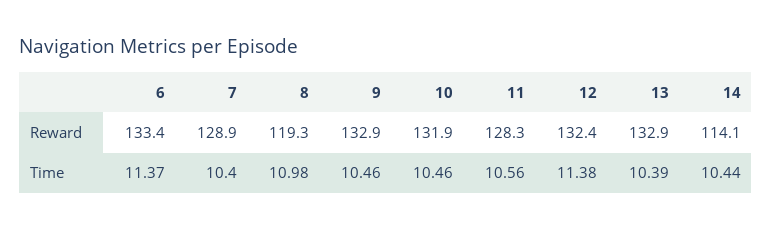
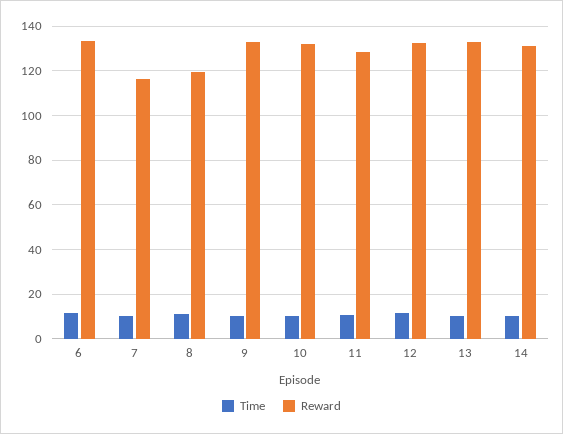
  {
    "Reward": {
      "6": 133.4,
-     "7": 128.9,
+     "7": 115,
      "8": 119.3,
      "9": 132.9,
      "10": 131.9,
      "11": 128.3,
      "12": 132.4,
      "13": 132.9,
-     "14": 114.1
+     "14": 130
    },
    "Time": {
      "6": 11.37,
      "7": 10.4,
      "8": 10.98,
      "9": 10.46,
      "10": 10.46,
      "11": 10.56,
      "12": 11.38,
      "13": 10.39,
      "14": 10.44
    }
  }

